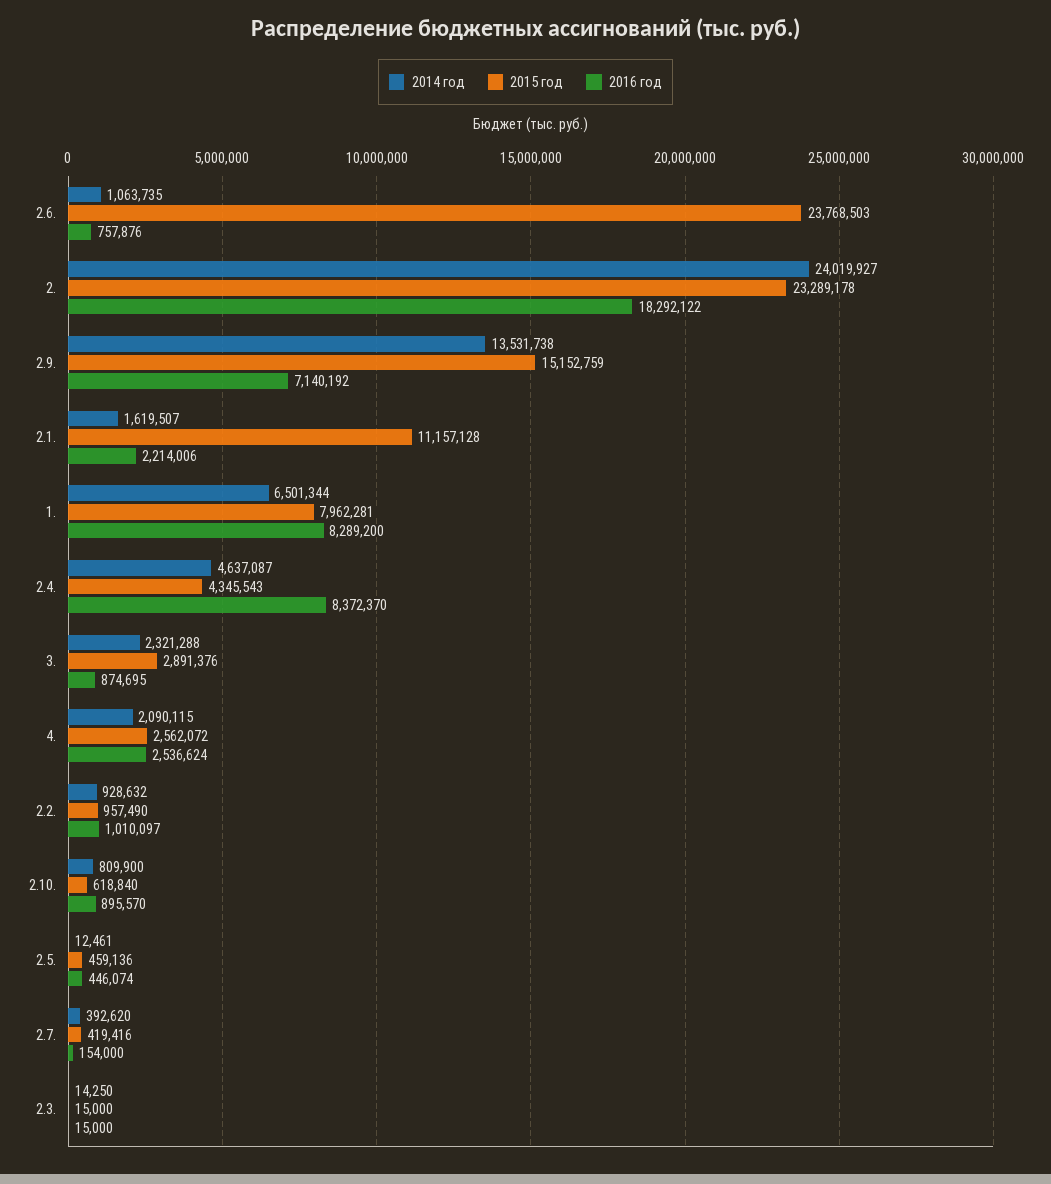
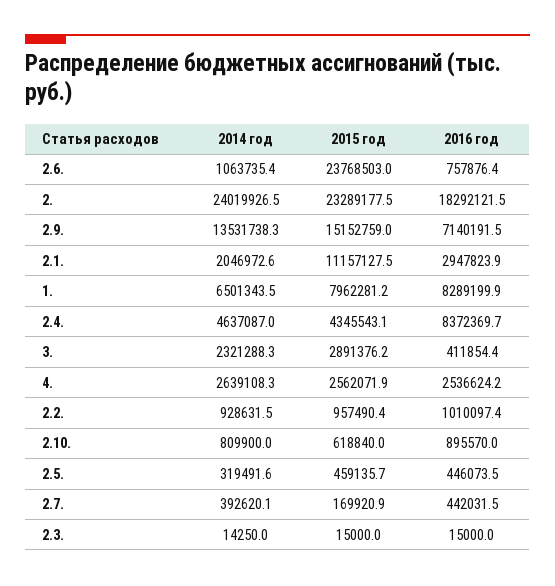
  {
    "2014 год": {
      "2.6.": 1063735.4,
      "2.": 24019926.5,
      "2.9.": 13531738.3,
-     "2.1.": 1619507,
+     "2.1.": 2046972.6,
      "1.": 6501343.5,
      "2.4.": 4637087,
      "3.": 2321288.3,
-     "4.": 2090115,
+     "4.": 2639108.3,
      "2.2.": 928631.5,
      "2.10.": 809900,
-     "2.5.": 12461,
+     "2.5.": 319491.6,
      "2.7.": 392620.1,
      "2.3.": 14250
    },
    "2015 год": {
      "2.6.": 23768503,
      "2.": 23289177.5,
      "2.9.": 15152759,
      "2.1.": 11157127.5,
      "1.": 7962281.2,
      "2.4.": 4345543.1,
      "3.": 2891376.2,
      "4.": 2562071.9,
      "2.2.": 957490.4,
      "2.10.": 618840,
      "2.5.": 459135.7,
-     "2.7.": 419416,
+     "2.7.": 169920.9,
      "2.3.": 15000
    },
    "2016 год": {
      "2.6.": 757876.4,
      "2.": 18292121.5,
      "2.9.": 7140191.5,
-     "2.1.": 2214006,
+     "2.1.": 2947823.9,
      "1.": 8289199.9,
      "2.4.": 8372369.7,
-     "3.": 874695,
+     "3.": 411854.4,
      "4.": 2536624.2,
      "2.2.": 1010097.4,
      "2.10.": 895570,
      "2.5.": 446073.5,
-     "2.7.": 154000,
+     "2.7.": 442031.5,
      "2.3.": 15000
    }
  }

